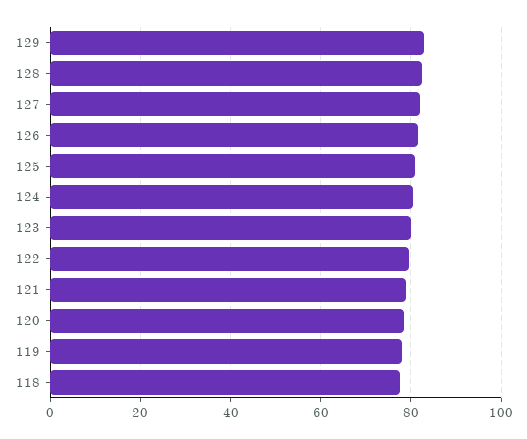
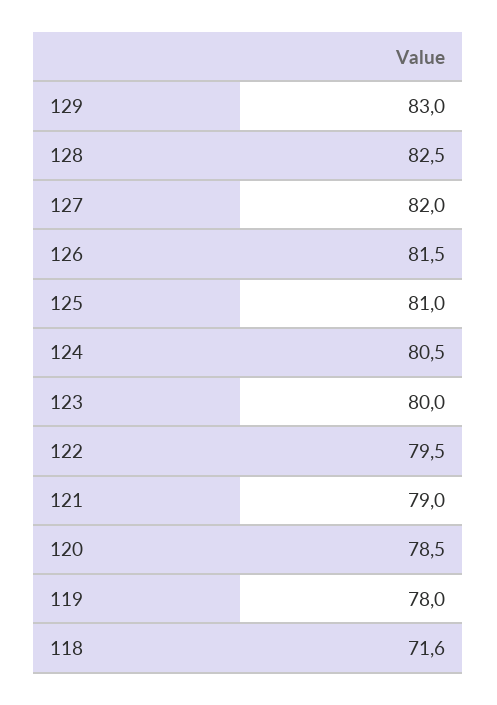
  {
    "129": 83,
    "128": 82.5,
    "127": 82,
    "126": 81.5,
    "125": 81,
    "124": 80.5,
    "123": 80,
    "122": 79.5,
    "121": 79,
    "120": 78.5,
    "119": 78,
-   "118": 78
+   "118": 71.6
  }

